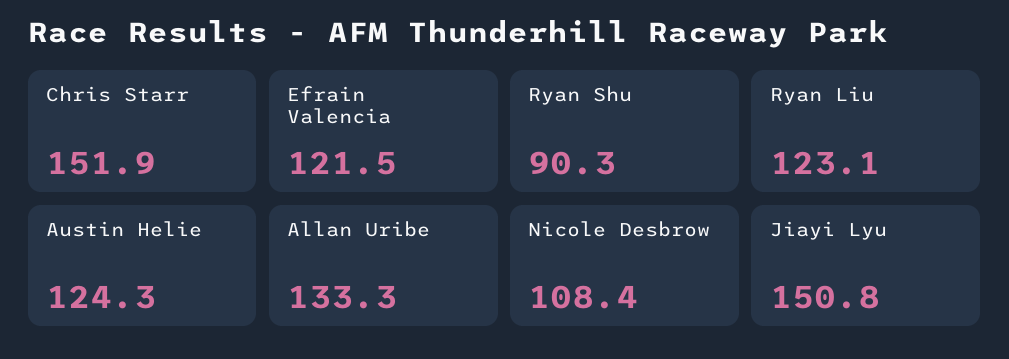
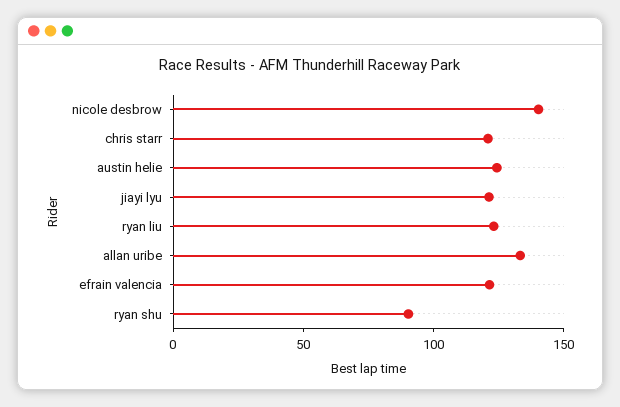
  {
-   "Chris Starr": 151.9,
+   "Chris Starr": 120,
    "Efrain Valencia": 121.5,
    "Ryan Shu": 90.3,
    "Ryan Liu": 123.1,
    "Austin Helie": 124.3,
    "Allan Uribe": 133.3,
-   "Nicole Desbrow": 108.4,
+   "Nicole Desbrow": 140,
-   "Jiayi Lyu": 150.8
+   "Jiayi Lyu": 120
  }

